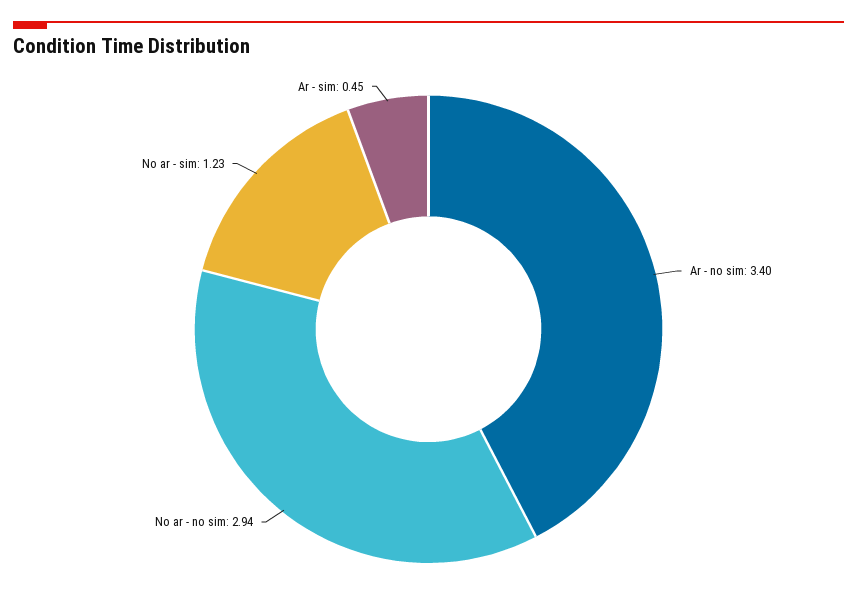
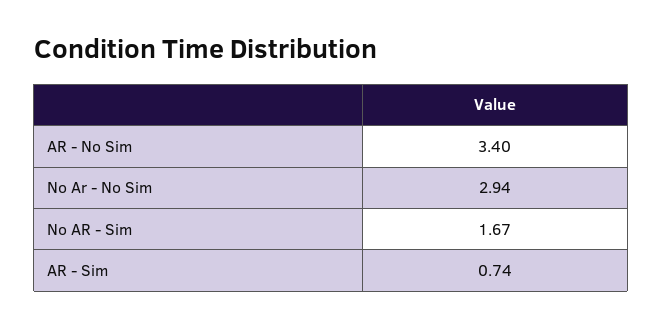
  {
    "Ar - no sim": 3.4,
    "No ar - no sim": 2.94,
-   "No ar - sim": 1.23,
+   "No ar - sim": 1.67,
-   "Ar - sim": 0.45
+   "Ar - sim": 0.74
  }

